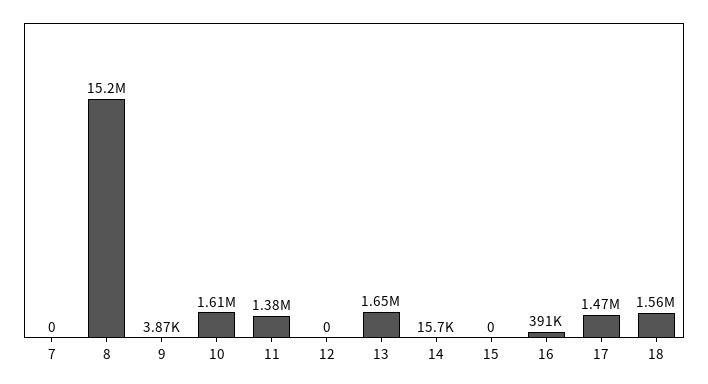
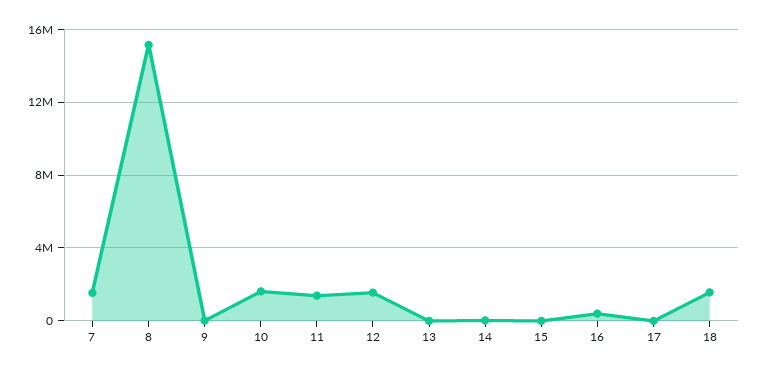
  {
-   "7": 0,
+   "7": 1500000,
    "8": 15200000,
    "9": 3870,
    "10": 1610000,
    "11": 1380000,
-   "12": 0,
+   "12": 1500000,
-   "13": 1650000,
+   "13": 0,
    "14": 15700,
    "15": 0,
    "16": 391000,
-   "17": 1470000,
+   "17": 0,
    "18": 1560000
  }

